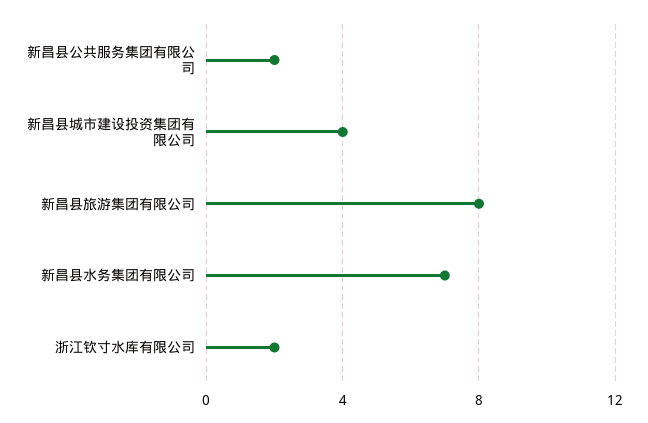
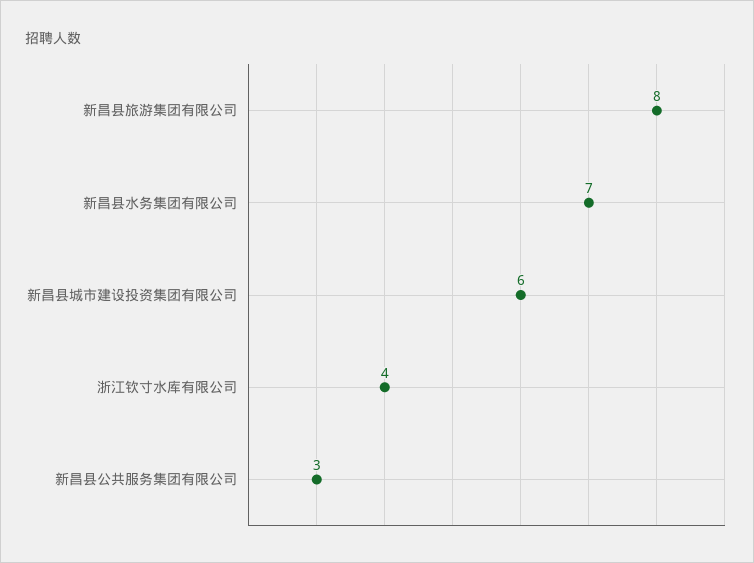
  {
-   "新昌县公共服务集团有限公司": 2,
+   "新昌县公共服务集团有限公司": 3,
-   "新昌县城市建设投资集团有限公司": 4,
+   "新昌县城市建设投资集团有限公司": 6,
    "新昌县旅游集团有限公司": 8,
    "新昌县水务集团有限公司": 7,
-   "浙江钦寸水库有限公司": 2
+   "浙江钦寸水库有限公司": 4
  }

